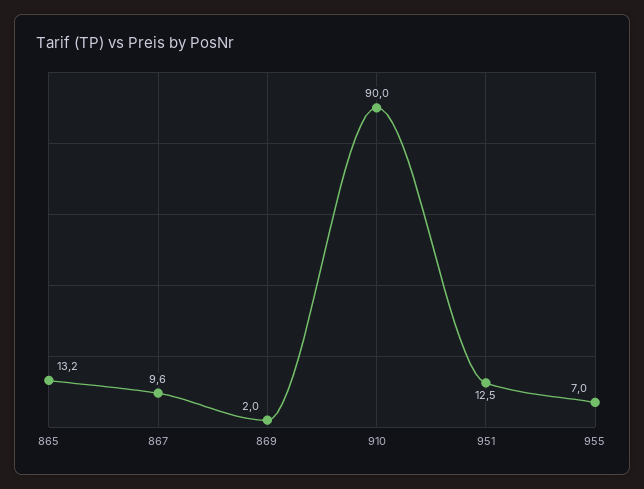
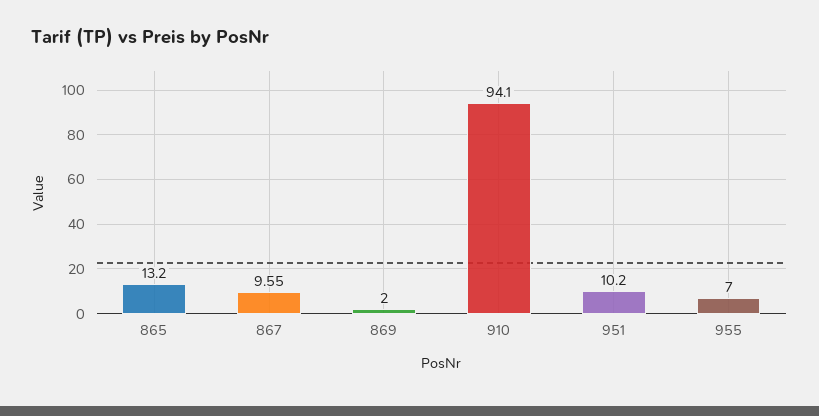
  {
    "865": 13.2,
    "867": 9.55,
    "869": 2,
-   "910": 90,
+   "910": 94.1,
-   "951": 12.5,
+   "951": 10.2,
    "955": 7
  }

